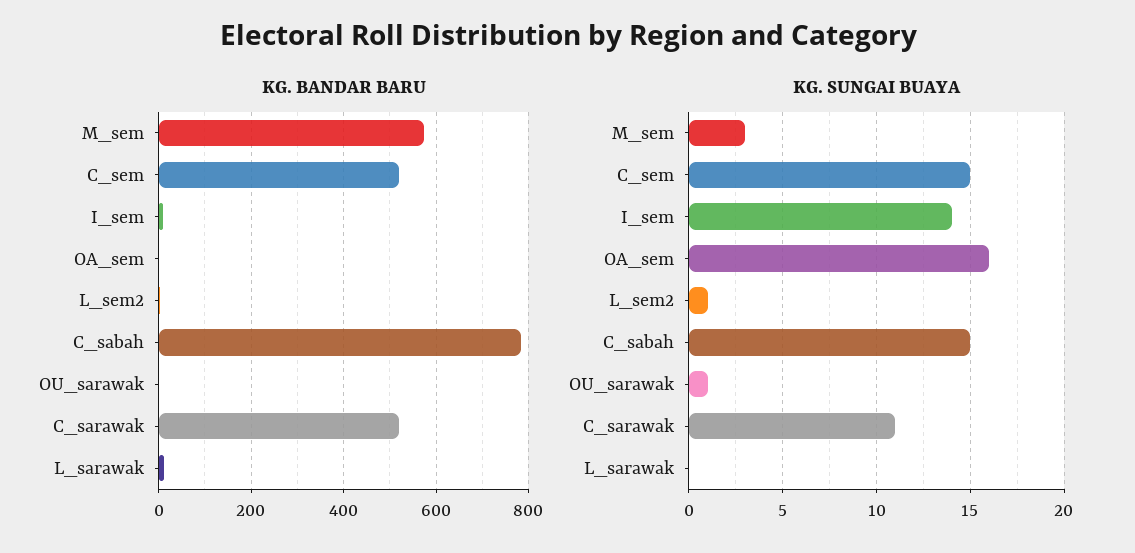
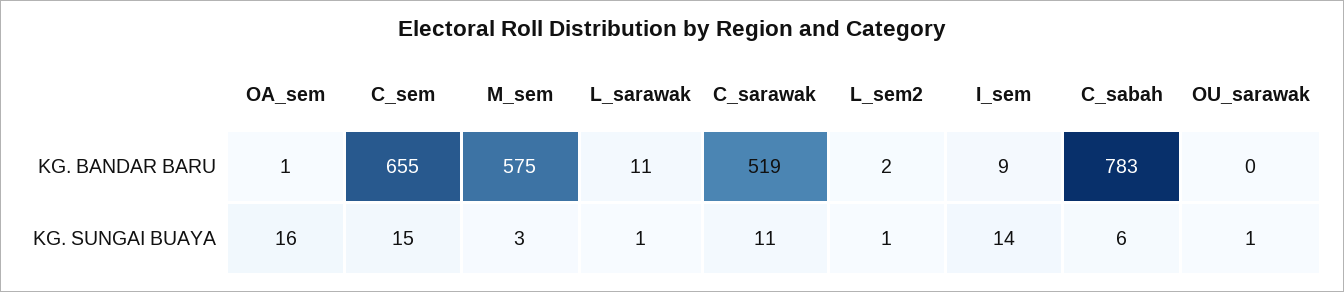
  {
    "KG. BANDAR BARU": {
      "M_sem": 575,
-     "C_sem": 520,
+     "C_sem": 655,
      "I_sem": 9,
      "OA_sem": 1,
      "L_sem2": 2,
      "C_sabah": 783,
      "OU_sarawak": 0,
      "C_sarawak": 519,
      "L_sarawak": 11
    },
    "KG. SUNGAI BUAYA": {
      "M_sem": 3,
      "C_sem": 15,
      "I_sem": 14,
      "OA_sem": 16,
      "L_sem2": 1,
-     "C_sabah": 15,
+     "C_sabah": 6,
      "OU_sarawak": 1,
      "C_sarawak": 11,
-     "L_sarawak": 0
+     "L_sarawak": 1
    }
  }

